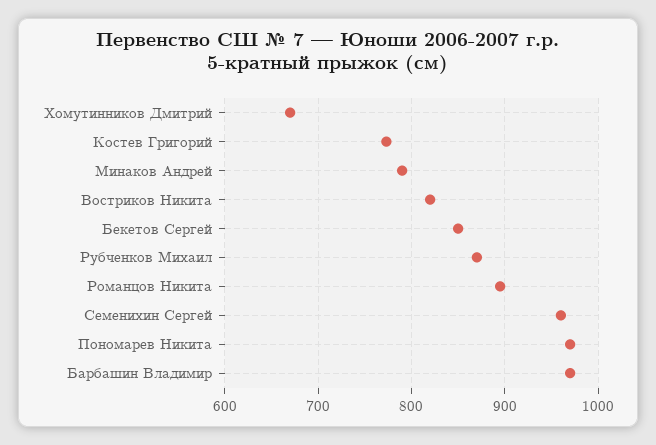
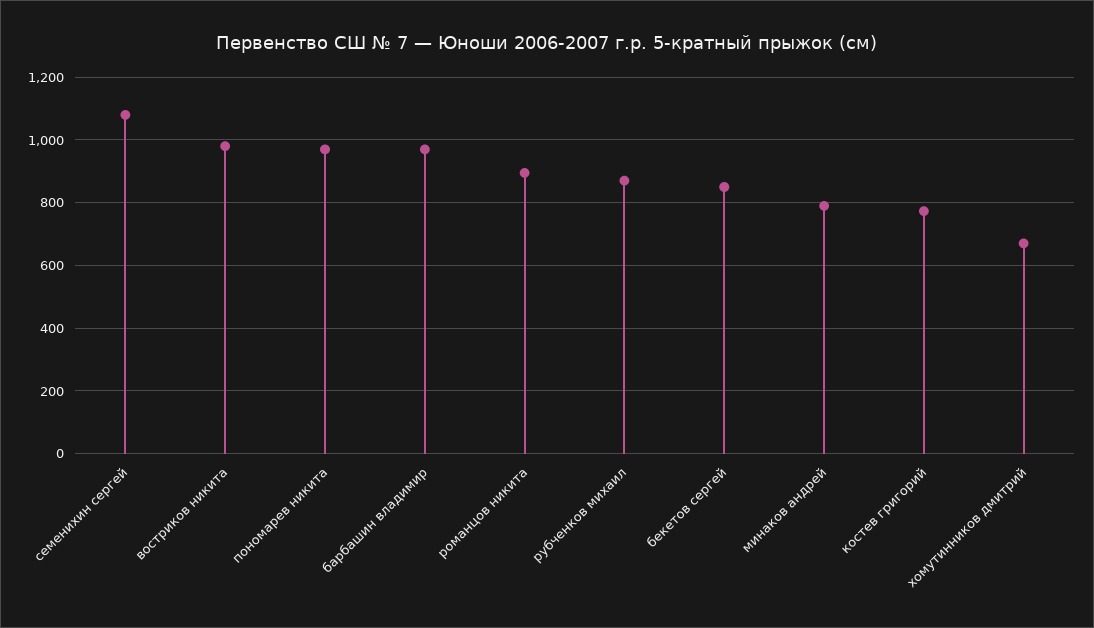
  {
    "Хомутинников Дмитрий": 670,
    "Костев Григорий": 770,
    "Минаков Андрей": 790,
-   "Востриков Никита": 820,
+   "Востриков Никита": 980,
    "Бекетов Сергей": 850,
    "Рубченков Михаил": 870,
    "Романцов Никита": 900,
-   "Семенихин Сергей": 960,
+   "Семенихин Сергей": 1080,
    "Пономарев Никита": 970,
    "Барбашин Владимир": 970
  }

